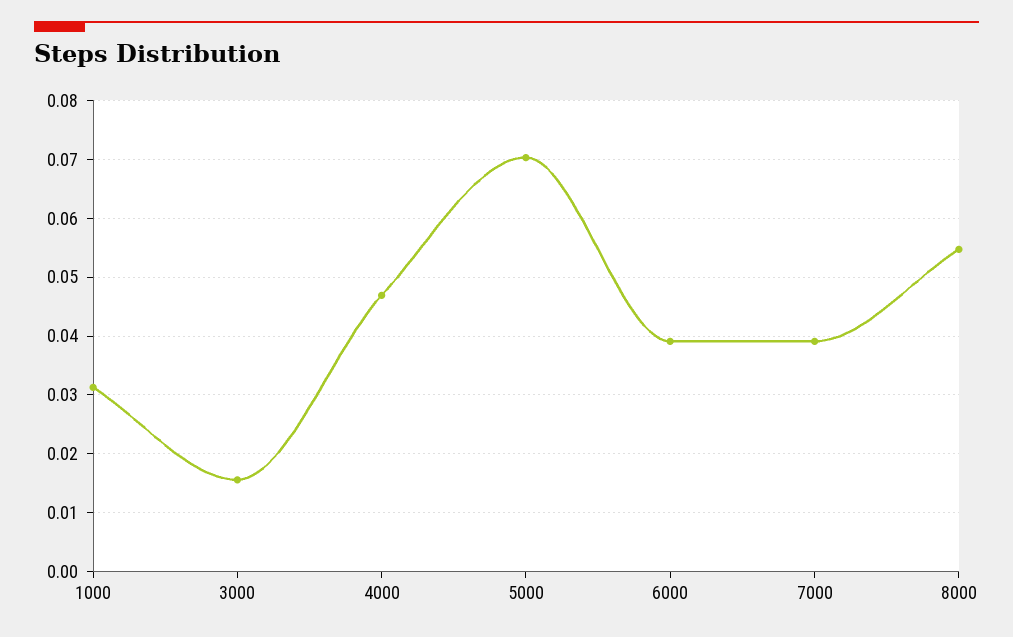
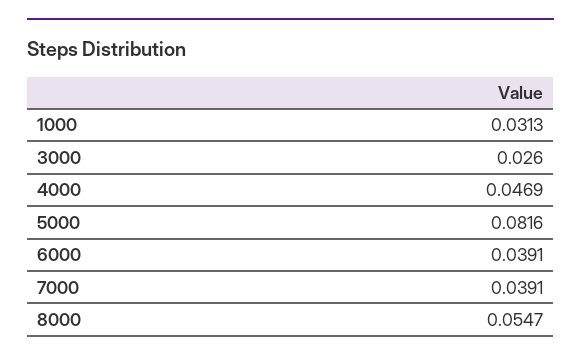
  {
    "1000": 0.0313,
-   "3000": 0.016,
+   "3000": 0.026,
    "4000": 0.0469,
-   "5000": 0.07,
+   "5000": 0.0816,
    "6000": 0.0391,
    "7000": 0.0391,
    "8000": 0.0547
  }

